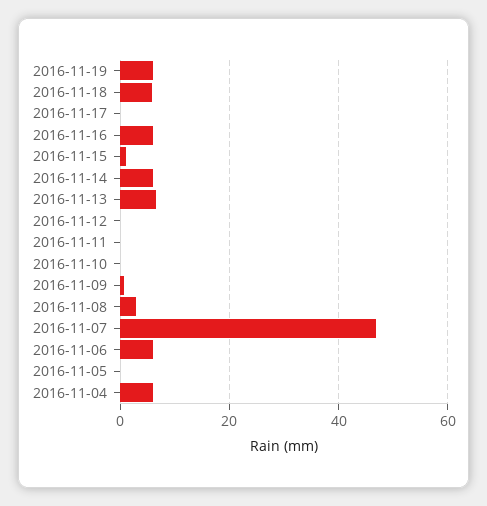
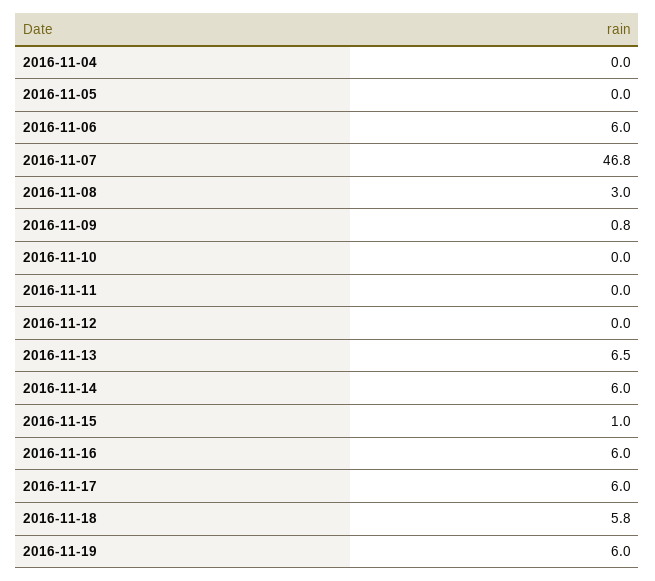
  {
    "2016-11-19": 6,
    "2016-11-18": 5.8,
-   "2016-11-17": 0,
+   "2016-11-17": 6,
    "2016-11-16": 6,
    "2016-11-15": 1,
    "2016-11-14": 6,
    "2016-11-13": 6.5,
    "2016-11-12": 0,
    "2016-11-11": 0,
    "2016-11-10": 0,
    "2016-11-09": 0.8,
    "2016-11-08": 3,
    "2016-11-07": 46.8,
    "2016-11-06": 6,
    "2016-11-05": 0,
-   "2016-11-04": 6
+   "2016-11-04": 0
  }

